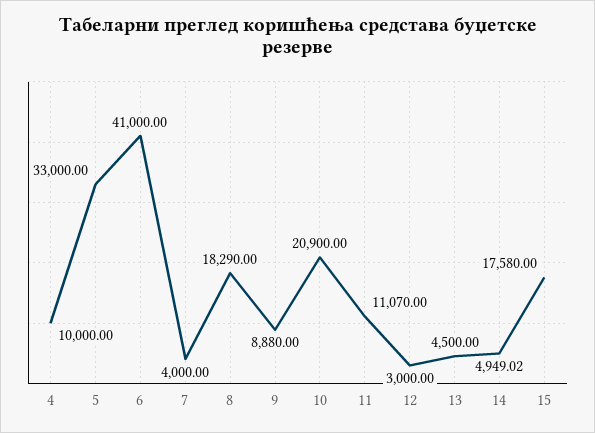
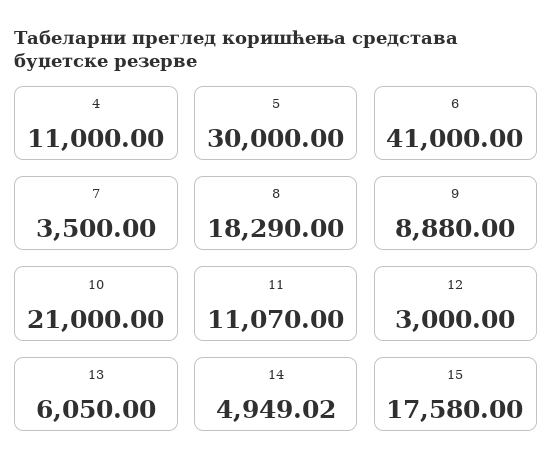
  {
-   "4": 10000,
+   "4": 11000,
-   "5": 33000,
+   "5": 30000,
    "6": 41000,
-   "7": 4000,
+   "7": 3500,
    "8": 18290,
    "9": 8880,
-   "10": 20900,
+   "10": 21000,
    "11": 11070,
    "12": 3000,
-   "13": 4500,
+   "13": 6050,
    "14": 4949.02,
    "15": 17580
  }

